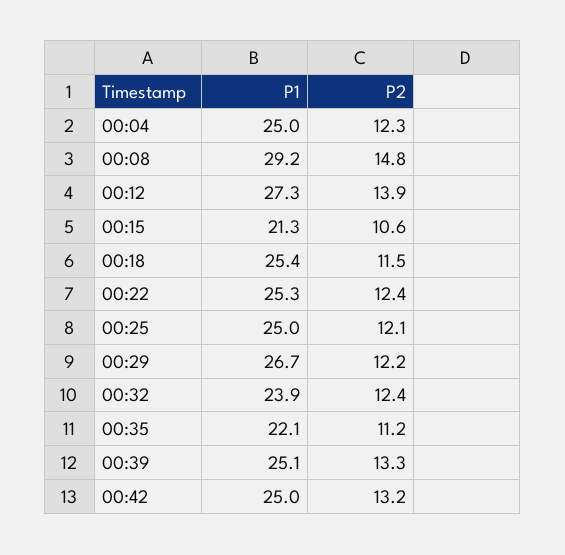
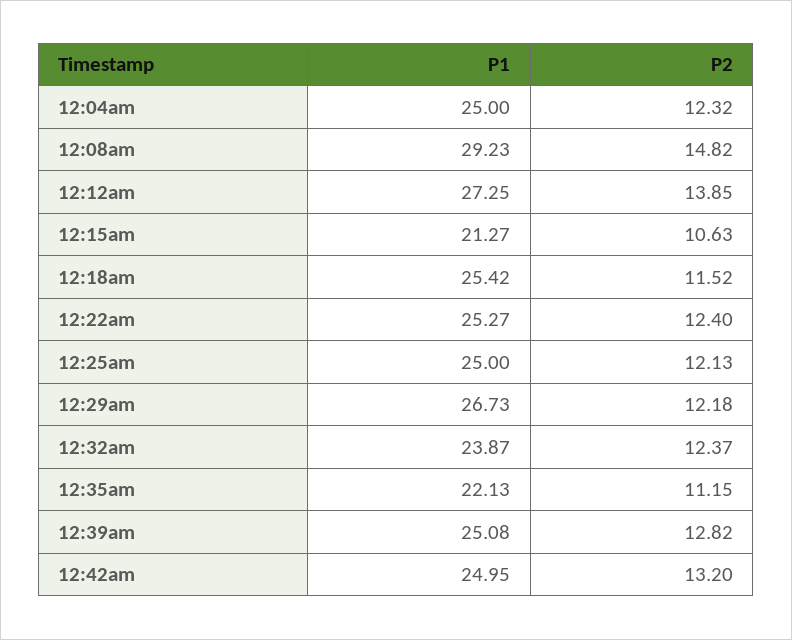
  {
    "P1": {
      "00:04": 25,
      "00:08": 29.23,
      "00:12": 27.25,
      "00:15": 21.27,
      "00:18": 25.42,
      "00:22": 25.27,
      "00:25": 25,
      "00:29": 26.73,
      "00:32": 23.87,
      "00:35": 22.13,
      "00:39": 25.08,
      "00:42": 24.95
    },
    "P2": {
      "00:04": 12.32,
      "00:08": 14.82,
      "00:12": 13.85,
      "00:15": 10.63,
      "00:18": 11.52,
      "00:22": 12.4,
      "00:25": 12.13,
      "00:29": 12.18,
      "00:32": 12.37,
      "00:35": 11.15,
-     "00:39": 13.3,
+     "00:39": 12.82,
      "00:42": 13.2
    }
  }

